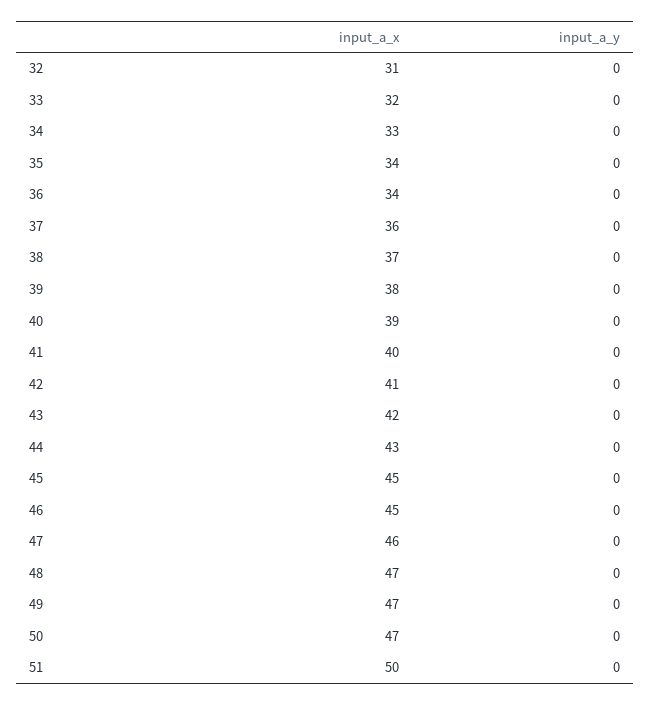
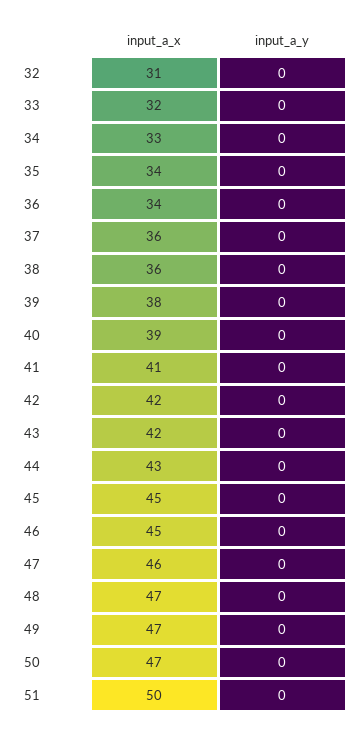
  {
    "input_a_x": {
      "32": 31,
      "33": 32,
      "34": 33,
      "35": 34,
      "36": 34,
      "37": 36,
-     "38": 37,
+     "38": 36,
      "39": 38,
      "40": 39,
-     "41": 40,
+     "41": 41,
-     "42": 41,
+     "42": 42,
      "43": 42,
      "44": 43,
      "45": 45,
      "46": 45,
      "47": 46,
      "48": 47,
      "49": 47,
      "50": 47,
      "51": 50
    },
    "input_a_y": {
      "32": 0,
      "33": 0,
      "34": 0,
      "35": 0,
      "36": 0,
      "37": 0,
      "38": 0,
      "39": 0,
      "40": 0,
      "41": 0,
      "42": 0,
      "43": 0,
      "44": 0,
      "45": 0,
      "46": 0,
      "47": 0,
      "48": 0,
      "49": 0,
      "50": 0,
      "51": 0
    }
  }

